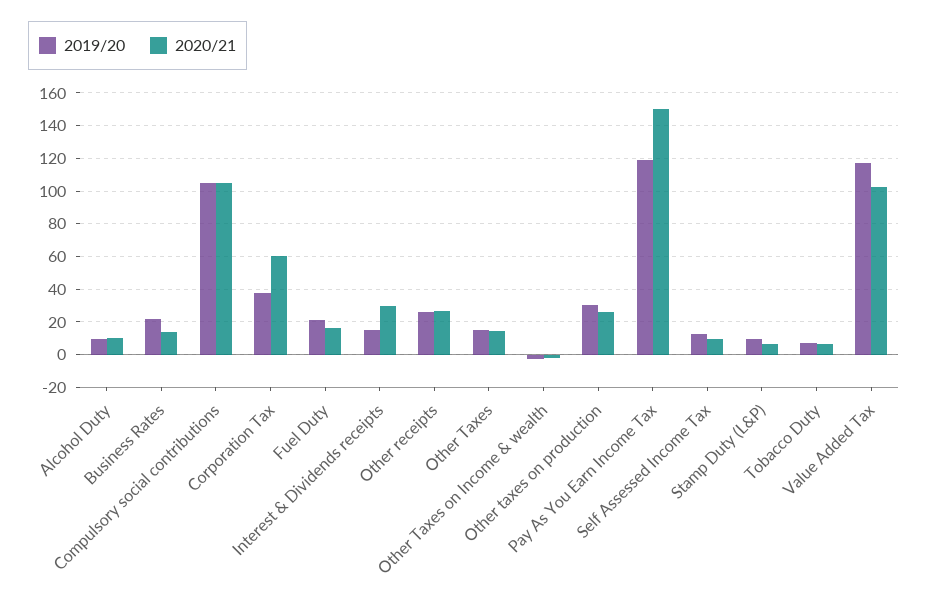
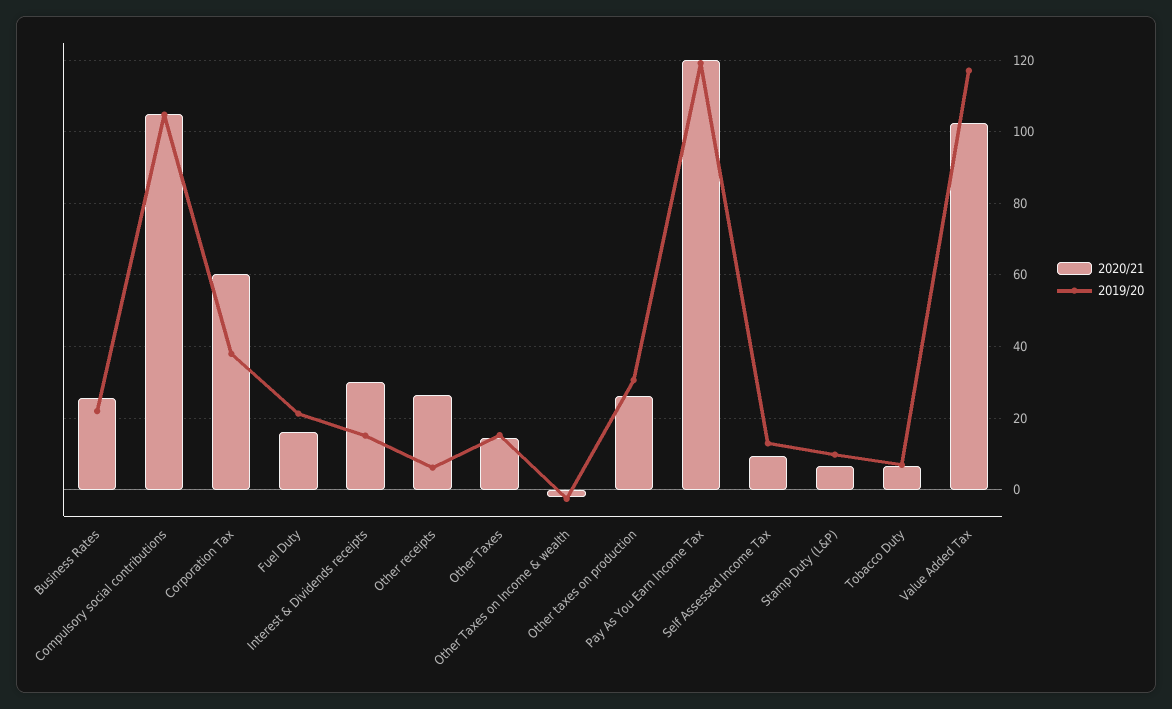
  {
    "2019/20": {
-     "Alcohol Duty": 10,
      "Business Rates": 22,
      "Compulsory social contributions": 104,
      "Corporation Tax": 38,
      "Fuel Duty": 22,
      "Interest & Dividends receipts": 16,
-     "Other receipts": 25,
+     "Other receipts": 6,
      "Other Taxes": 16,
      "Other Taxes on Income & wealth": -2,
      "Other taxes on production": 30,
      "Pay As You Earn Income Tax": 120,
      "Self Assessed Income Tax": 12,
      "Stamp Duty (L&P)": 10,
      "Tobacco Duty": 6,
      "Value Added Tax": 118
    },
    "2020/21": {
-     "Alcohol Duty": 10,
-     "Business Rates": 15,
+     "Business Rates": 26,
      "Compulsory social contributions": 106,
      "Corporation Tax": 60,
      "Fuel Duty": 16,
      "Interest & Dividends receipts": 30,
      "Other receipts": 26,
      "Other Taxes": 14,
      "Other Taxes on Income & wealth": -2,
      "Other taxes on production": 26,
-     "Pay As You Earn Income Tax": 150,
+     "Pay As You Earn Income Tax": 120,
      "Self Assessed Income Tax": 10,
      "Stamp Duty (L&P)": 6,
      "Tobacco Duty": 6,
      "Value Added Tax": 102
    }
  }

